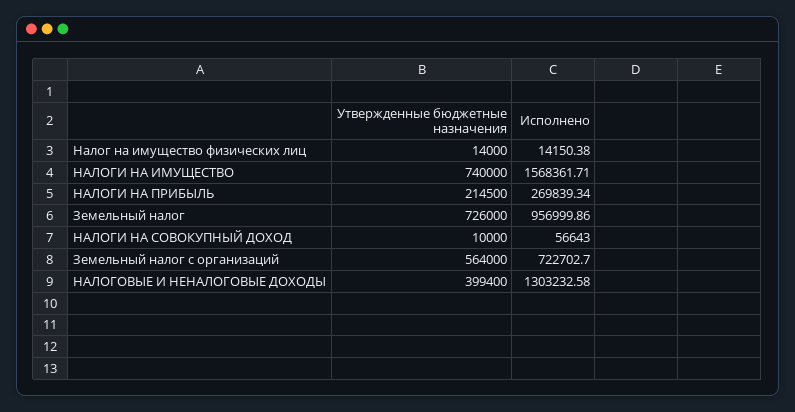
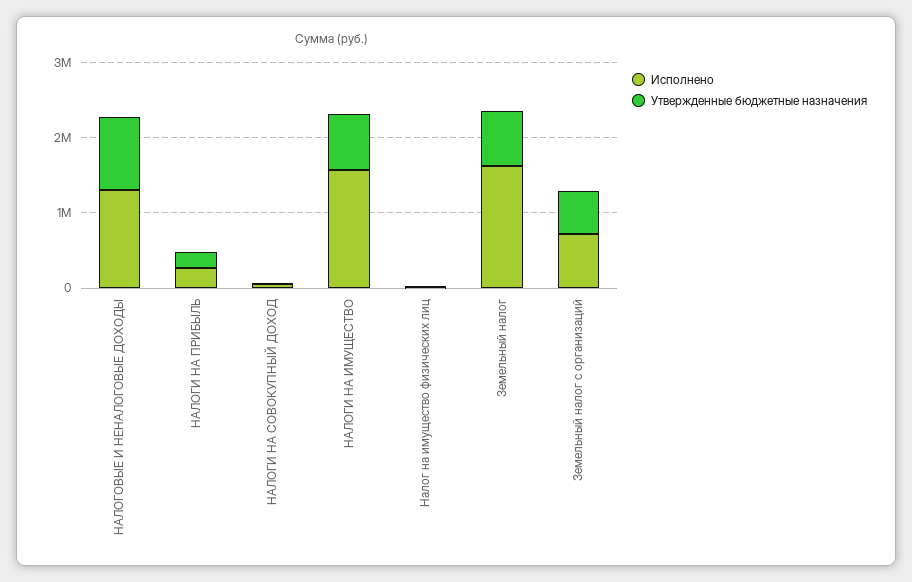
  {
    "Утвержденные бюджетные назначения": {
      "Налог на имущество физических лиц": 14000,
      "НАЛОГИ НА ИМУЩЕСТВО": 740000,
      "НАЛОГИ НА ПРИБЫЛЬ": 214500,
      "Земельный налог": 726000,
      "НАЛОГИ НА СОВОКУПНЫЙ ДОХОД": 10000,
      "Земельный налог с организаций": 564000,
-     "НАЛОГОВЫЕ И НЕНАЛОГОВЫЕ ДОХОДЫ": 399400
+     "НАЛОГОВЫЕ И НЕНАЛОГОВЫЕ ДОХОДЫ": 1000000
    },
    "Исполнено": {
      "Налог на имущество физических лиц": 14150.38,
      "НАЛОГИ НА ИМУЩЕСТВО": 1568361.71,
      "НАЛОГИ НА ПРИБЫЛЬ": 269839.34,
-     "Земельный налог": 956999.86,
+     "Земельный налог": 1600000,
      "НАЛОГИ НА СОВОКУПНЫЙ ДОХОД": 56643,
      "Земельный налог с организаций": 722702.7,
      "НАЛОГОВЫЕ И НЕНАЛОГОВЫЕ ДОХОДЫ": 1303232.58
    }
  }

